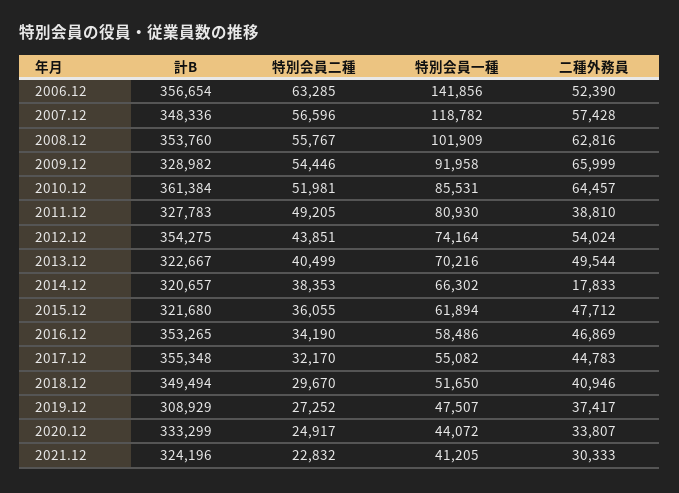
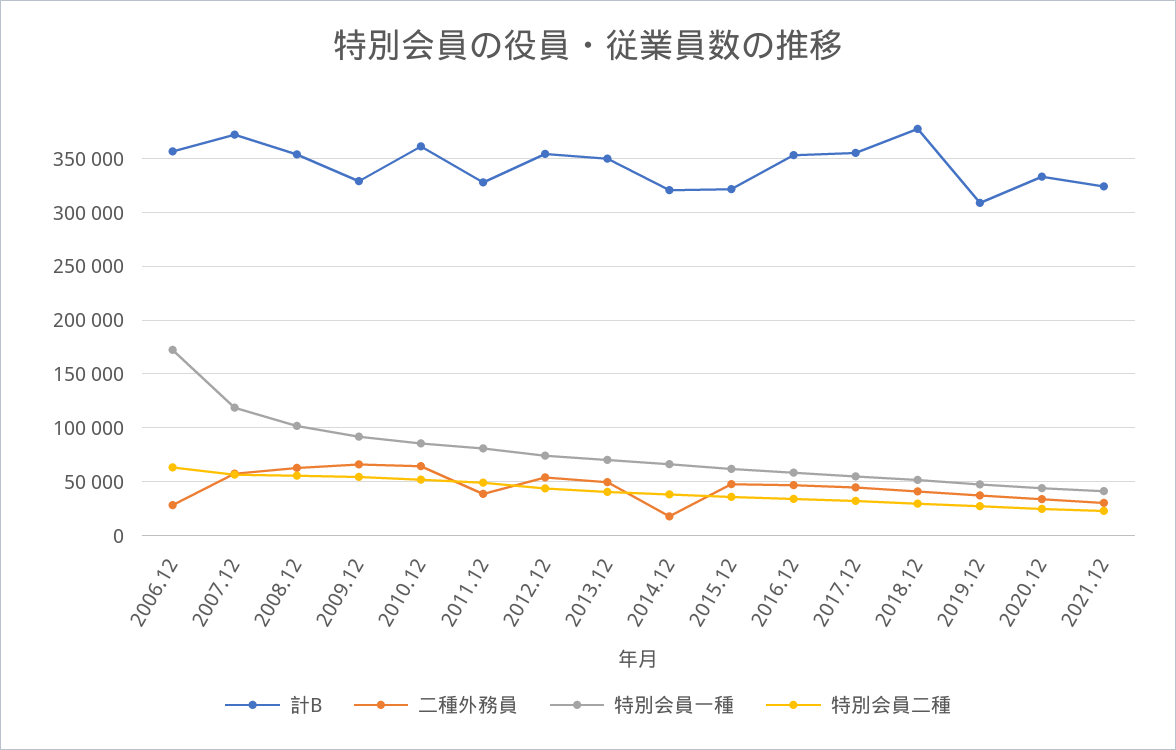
  {
    "計B": {
      "2006.12": 356654,
-     "2007.12": 348336,
+     "2007.12": 370000,
      "2008.12": 353760,
      "2009.12": 328982,
      "2010.12": 361384,
      "2011.12": 327783,
      "2012.12": 354275,
-     "2013.12": 322667,
+     "2013.12": 350000,
      "2014.12": 320657,
      "2015.12": 321680,
      "2016.12": 353265,
      "2017.12": 355348,
-     "2018.12": 349494,
+     "2018.12": 380000,
      "2019.12": 308929,
      "2020.12": 333299,
      "2021.12": 324196
    },
    "特別会員二種": {
      "2006.12": 63285,
      "2007.12": 56596,
      "2008.12": 55767,
      "2009.12": 54446,
      "2010.12": 51981,
      "2011.12": 49205,
      "2012.12": 43851,
      "2013.12": 40499,
      "2014.12": 38353,
      "2015.12": 36055,
      "2016.12": 34190,
      "2017.12": 32170,
      "2018.12": 29670,
      "2019.12": 27252,
      "2020.12": 24917,
      "2021.12": 22832
    },
    "特別会員一種": {
-     "2006.12": 141856,
+     "2006.12": 170000,
      "2007.12": 118782,
      "2008.12": 101909,
      "2009.12": 91958,
      "2010.12": 85531,
      "2011.12": 80930,
      "2012.12": 74164,
      "2013.12": 70216,
      "2014.12": 66302,
      "2015.12": 61894,
      "2016.12": 58486,
      "2017.12": 55082,
      "2018.12": 51650,
      "2019.12": 47507,
      "2020.12": 44072,
      "2021.12": 41205
    },
    "二種外務員": {
-     "2006.12": 52390,
+     "2006.12": 30000,
      "2007.12": 57428,
      "2008.12": 62816,
      "2009.12": 65999,
      "2010.12": 64457,
      "2011.12": 38810,
      "2012.12": 54024,
      "2013.12": 49544,
      "2014.12": 17833,
      "2015.12": 47712,
      "2016.12": 46869,
      "2017.12": 44783,
      "2018.12": 40946,
      "2019.12": 37417,
      "2020.12": 33807,
      "2021.12": 30333
    }
  }

